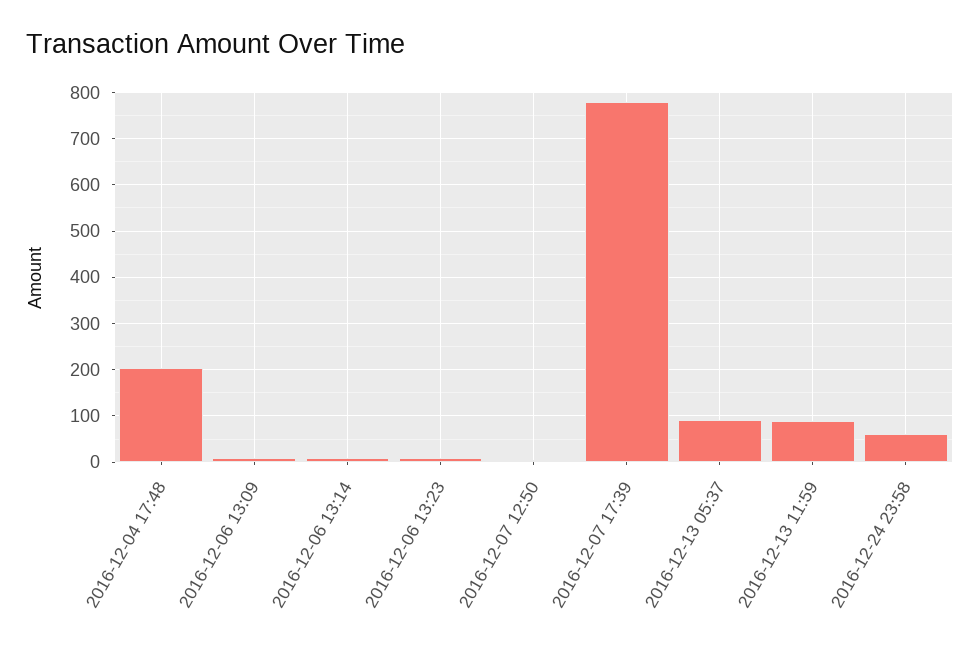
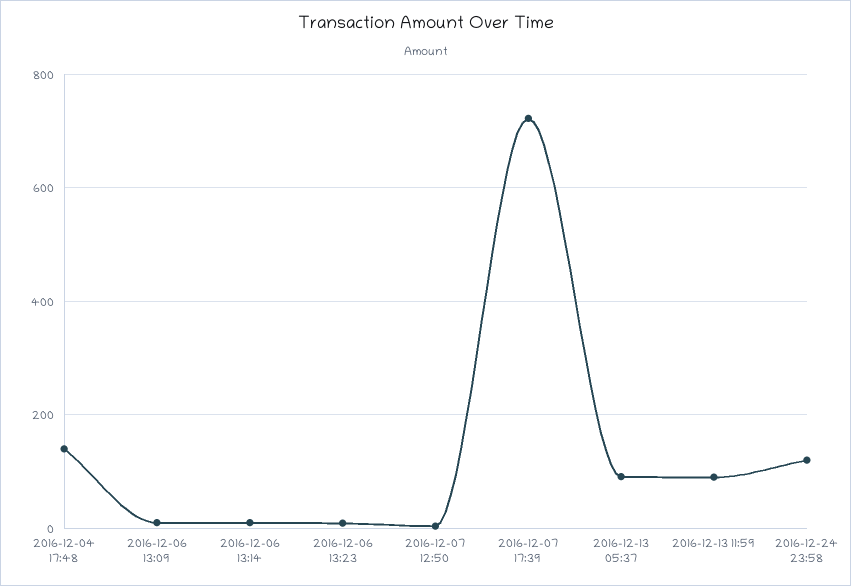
  {
-   "2016-12-04 17:48": 200,
+   "2016-12-04 17:48": 140,
    "2016-12-06 13:09": 20,
    "2016-12-06 13:14": 20,
    "2016-12-06 13:23": 0,
    "2016-12-07 12:50": 0,
-   "2016-12-07 17:39": 780,
+   "2016-12-07 17:39": 720,
    "2016-12-13 05:37": 100,
    "2016-12-13 11:59": 100,
-   "2016-12-24 23:58": 60
+   "2016-12-24 23:58": 120
  }

